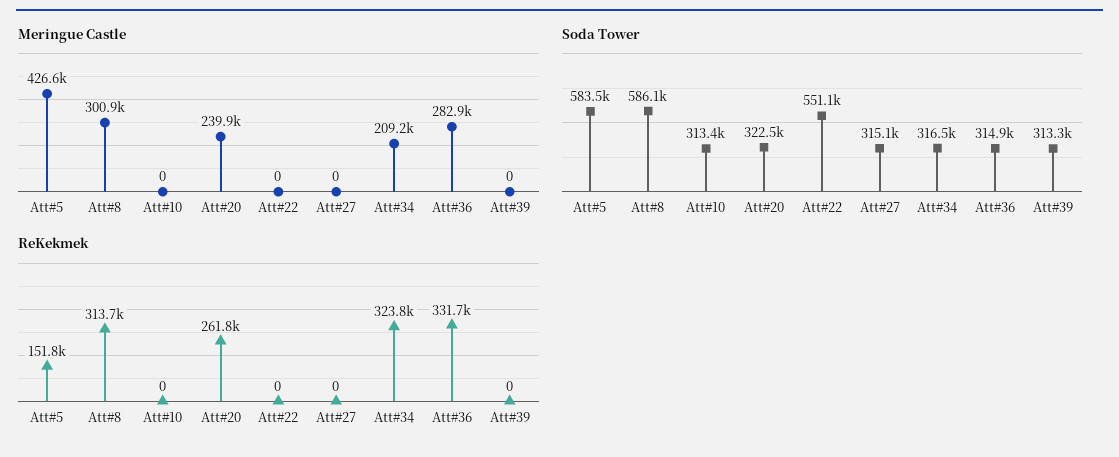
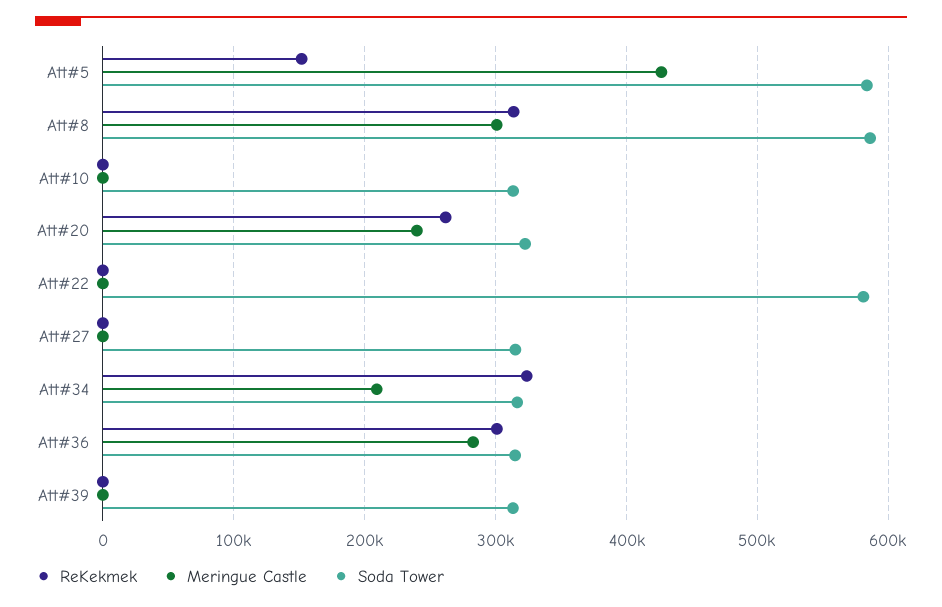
  {
    "Meringue Castle": {
      "Att#5": 426600,
      "Att#8": 300900,
      "Att#10": 0,
      "Att#20": 239900,
      "Att#22": 0,
      "Att#27": 0,
      "Att#34": 209200,
      "Att#36": 282900,
      "Att#39": 0
    },
    "Soda Tower": {
      "Att#5": 583500,
      "Att#8": 586100,
      "Att#10": 313400,
      "Att#20": 322500,
-     "Att#22": 551100,
+     "Att#22": 580000,
      "Att#27": 315100,
      "Att#34": 316500,
      "Att#36": 314900,
      "Att#39": 313300
    },
    "ReKekmek": {
      "Att#5": 151800,
      "Att#8": 313700,
      "Att#10": 0,
      "Att#20": 261800,
      "Att#22": 0,
      "Att#27": 0,
      "Att#34": 323800,
-     "Att#36": 331700,
+     "Att#36": 300000,
      "Att#39": 0
    }
  }

